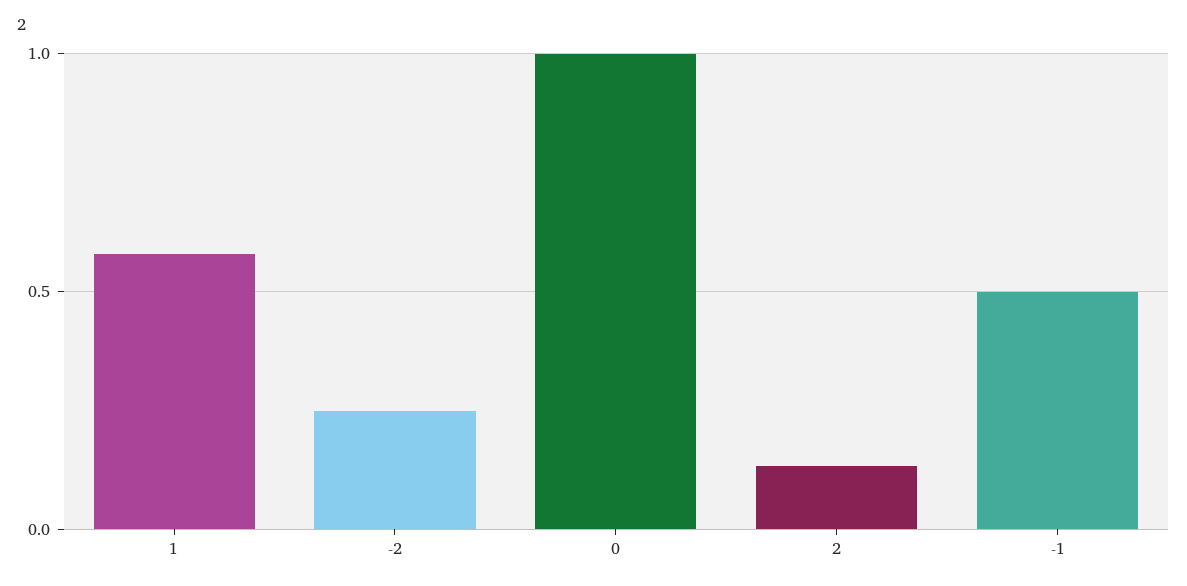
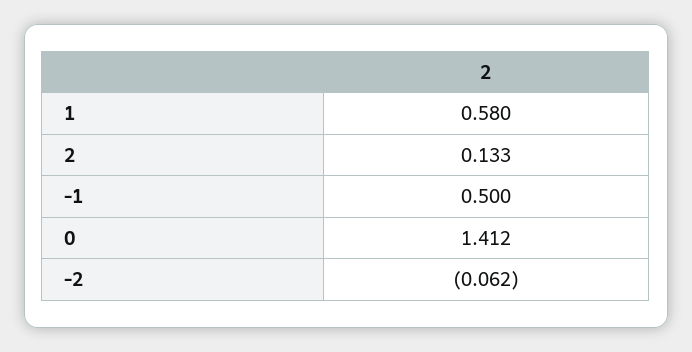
  {
    "1": 0.58,
-   "-2": 0.25,
+   "-2": -0.062,
-   "0": 1,
+   "0": 1.412,
    "2": 0.133,
    "-1": 0.5
  }

